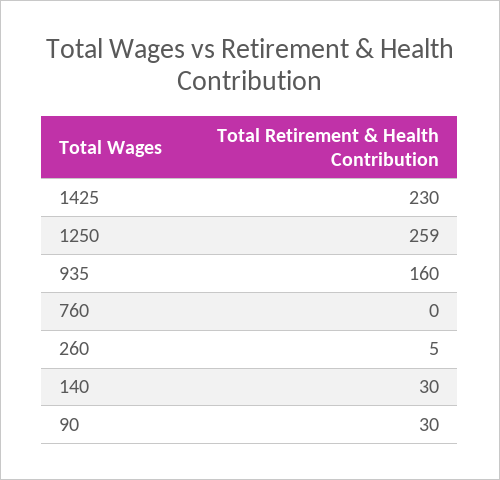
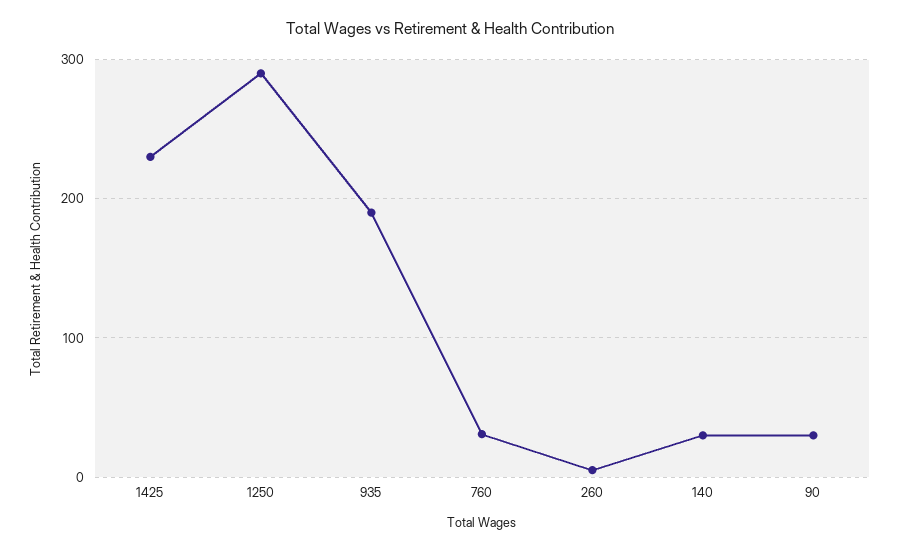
  {
    "1425": 230,
-   "1250": 259,
+   "1250": 290,
-   "935": 160,
+   "935": 190,
-   "760": 0,
+   "760": 30,
    "260": 5,
    "140": 30,
    "90": 30
  }

